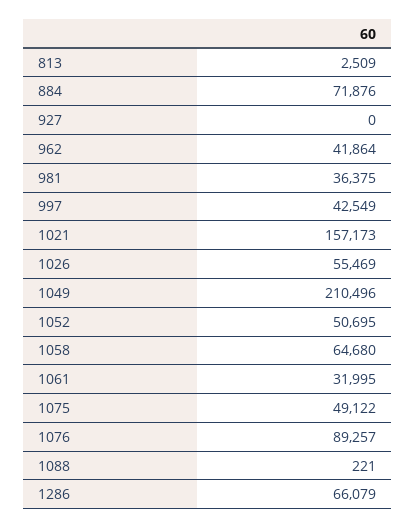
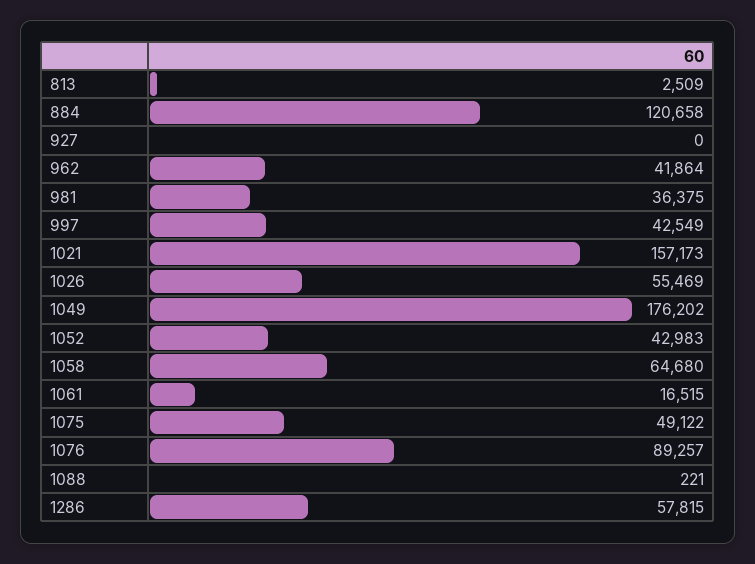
  {
    "813": 2509,
-   "884": 71876,
+   "884": 120658,
    "927": 0,
    "962": 41864,
    "981": 36375,
    "997": 42549,
    "1021": 157173,
    "1026": 55469,
-   "1049": 210496,
+   "1049": 176202,
-   "1052": 50695,
+   "1052": 42983,
    "1058": 64680,
-   "1061": 31995,
+   "1061": 16515,
    "1075": 49122,
    "1076": 89257,
    "1088": 221,
-   "1286": 66079
+   "1286": 57815
  }

